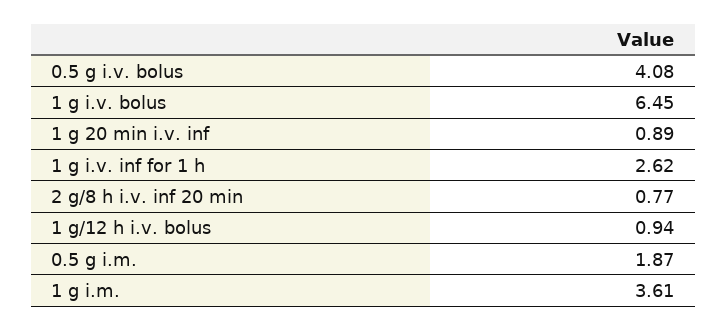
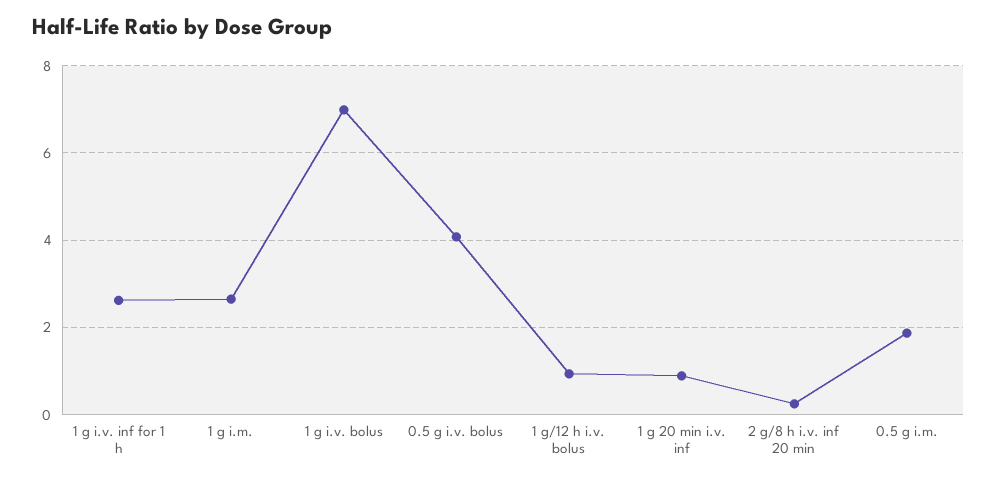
  {
    "0.5 g i.v. bolus": 4.08,
-   "1 g i.v. bolus": 6.45,
+   "1 g i.v. bolus": 7,
    "1 g 20 min i.v. inf": 0.89,
    "1 g i.v. inf for 1 h": 2.62,
-   "2 g/8 h i.v. inf 20 min": 0.77,
+   "2 g/8 h i.v. inf 20 min": 0.2,
    "1 g/12 h i.v. bolus": 0.94,
    "0.5 g i.m.": 1.87,
-   "1 g i.m.": 3.61
+   "1 g i.m.": 2.6
  }

